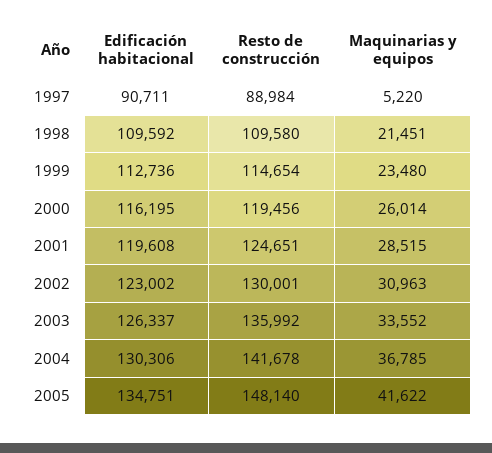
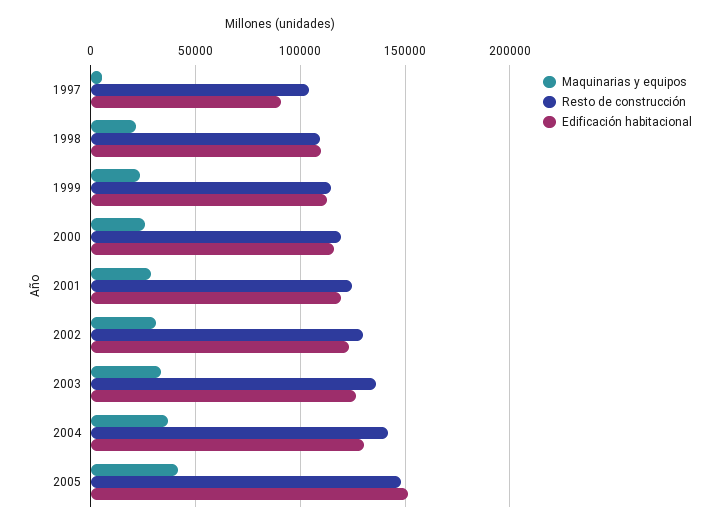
  {
    "Edificación habitacional": {
      "1997": 90711,
      "1998": 109592,
      "1999": 112736,
      "2000": 116195,
      "2001": 119608,
      "2002": 123002,
      "2003": 126337,
      "2004": 130306,
-     "2005": 134751
+     "2005": 150000
    },
    "Resto de construcción": {
-     "1997": 88984,
+     "1997": 105000,
      "1998": 109580,
      "1999": 114654,
      "2000": 119456,
      "2001": 124651,
      "2002": 130001,
      "2003": 135992,
      "2004": 141678,
      "2005": 148140
    },
    "Maquinarias y equipos": {
      "1997": 5220,
      "1998": 21451,
      "1999": 23480,
      "2000": 26014,
      "2001": 28515,
      "2002": 30963,
      "2003": 33552,
      "2004": 36785,
      "2005": 41622
    }
  }

